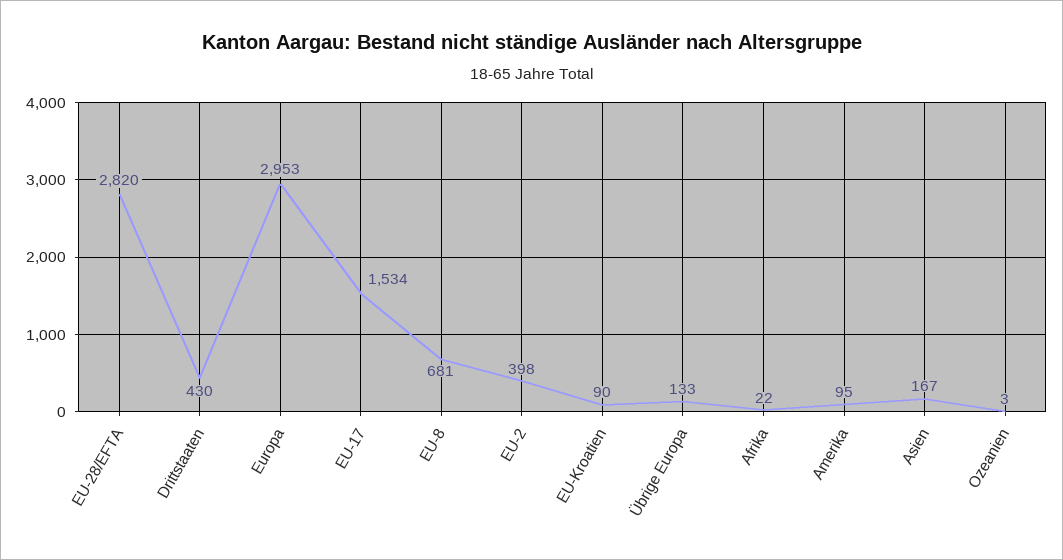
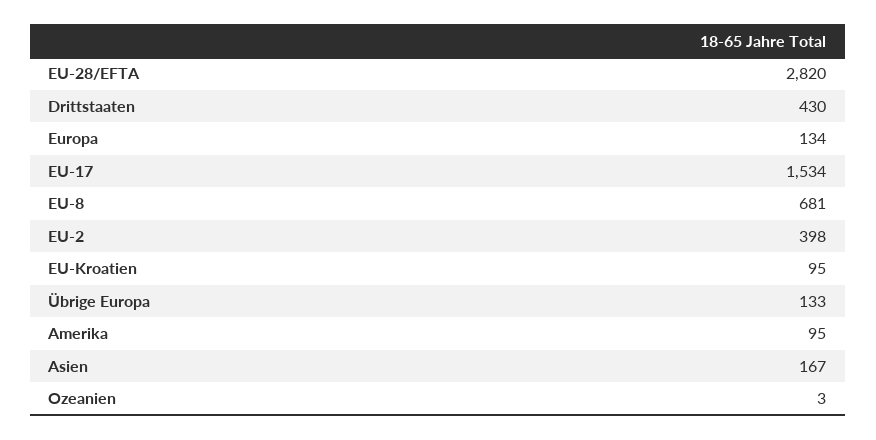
  {
    "EU-28/EFTA": 2820,
    "Drittstaaten": 430,
-   "Europa": 2953,
+   "Europa": 134,
    "EU-17": 1534,
    "EU-8": 681,
    "EU-2": 398,
-   "EU-Kroatien": 90,
+   "EU-Kroatien": 95,
    "Übrige Europa": 133,
-   "Afrika": 22,
    "Amerika": 95,
    "Asien": 167,
    "Ozeanien": 3
  }

